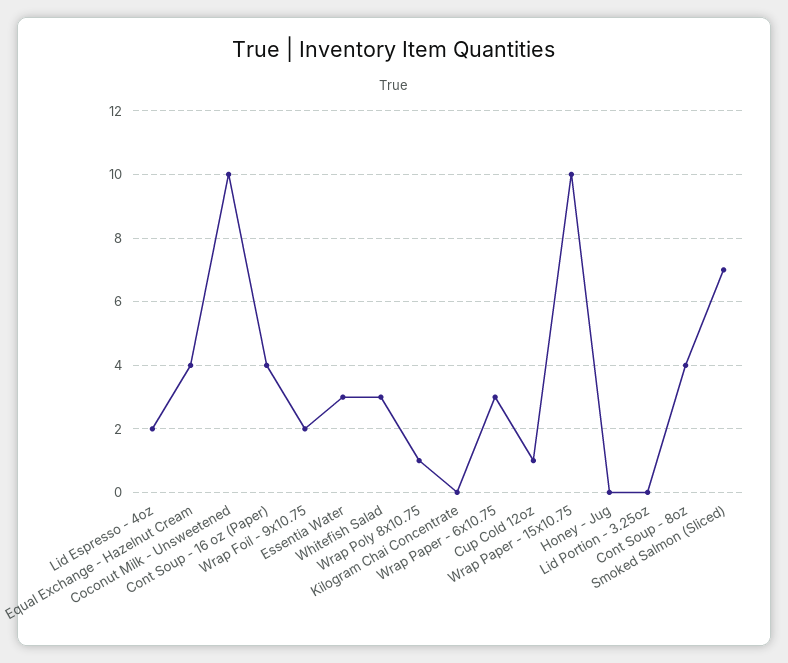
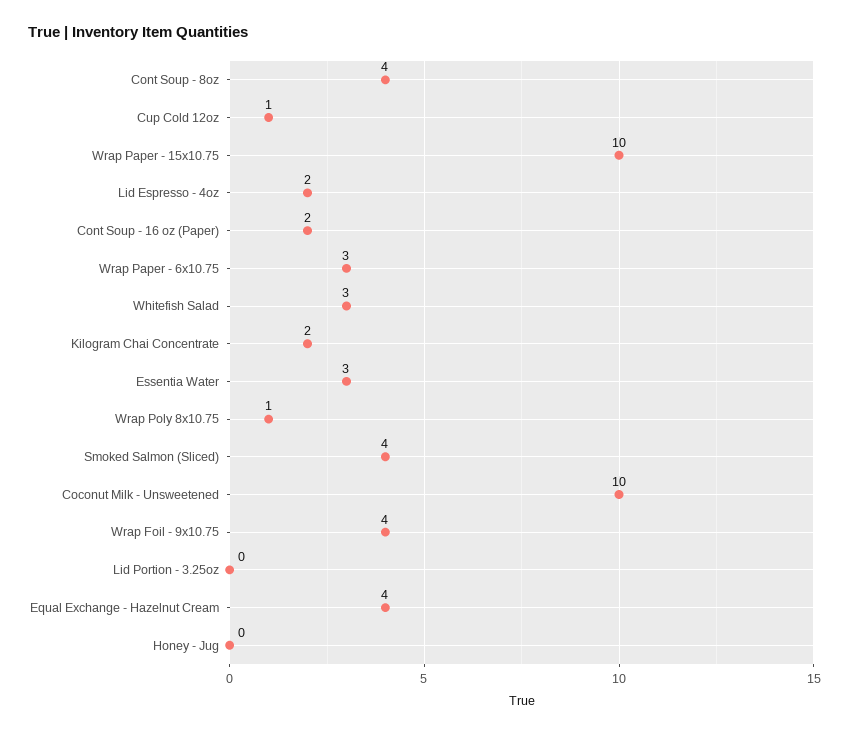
  {
    "Lid Espresso - 4oz": 2,
    "Equal Exchange - Hazelnut Cream": 4,
    "Coconut Milk - Unsweetened": 10,
-   "Cont Soup - 16 oz (Paper)": 4,
+   "Cont Soup - 16 oz (Paper)": 2,
-   "Wrap Foil - 9x10.75": 2,
+   "Wrap Foil - 9x10.75": 4,
    "Essentia Water": 3,
    "Whitefish Salad": 3,
    "Wrap Poly 8x10.75": 1,
-   "Kilogram Chai Concentrate": 0,
+   "Kilogram Chai Concentrate": 2,
    "Wrap Paper - 6x10.75": 3,
    "Cup Cold 12oz": 1,
    "Wrap Paper - 15x10.75": 10,
    "Honey - Jug": 0,
    "Lid Portion - 3.25oz": 0,
    "Cont Soup - 8oz": 4,
-   "Smoked Salmon (Sliced)": 7
+   "Smoked Salmon (Sliced)": 4
  }

